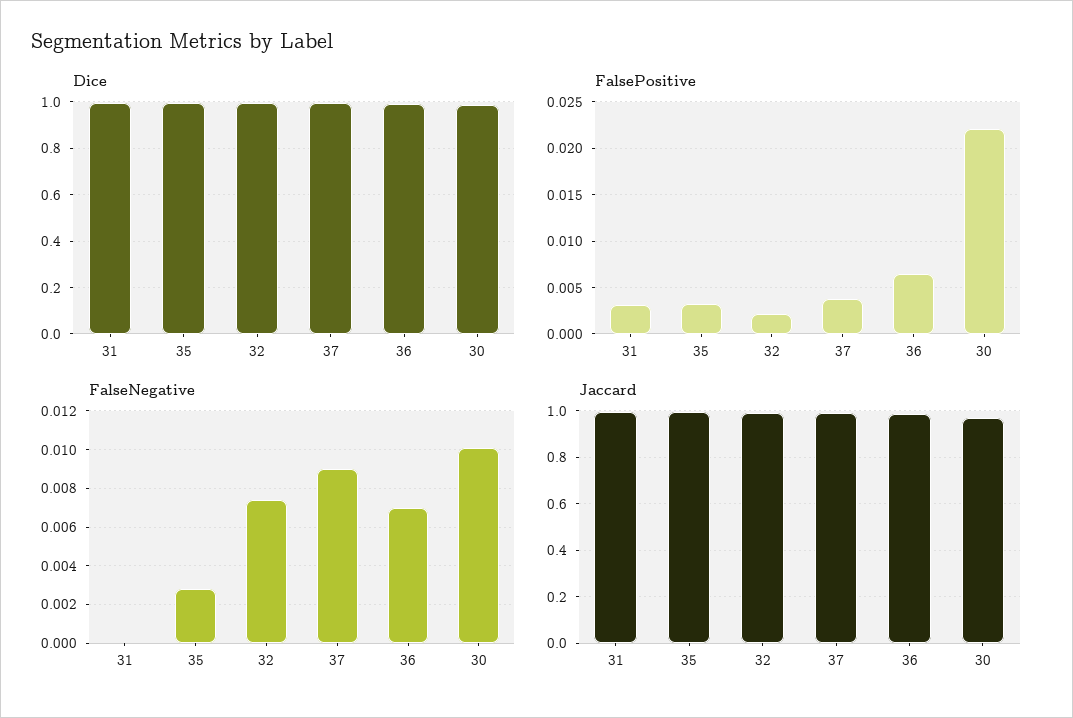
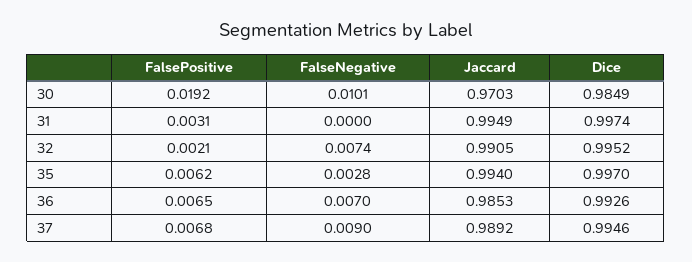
  {
    "Dice": {
      "31": 0.9974,
      "35": 0.997,
      "32": 0.9952,
      "37": 0.9946,
      "36": 0.9926,
      "30": 0.9849
    },
    "FalsePositive": {
      "31": 0.0031,
-     "35": 0.003,
+     "35": 0.0062,
      "32": 0.0021,
-     "37": 0.004,
+     "37": 0.0068,
      "36": 0.0065,
-     "30": 0.022
+     "30": 0.0192
    },
    "FalseNegative": {
      "31": 0,
      "35": 0.0028,
      "32": 0.0074,
      "37": 0.009,
      "36": 0.007,
      "30": 0.0101
    },
    "Jaccard": {
      "31": 0.9949,
      "35": 0.994,
      "32": 0.9905,
      "37": 0.9892,
      "36": 0.9853,
      "30": 0.9703
    }
  }

